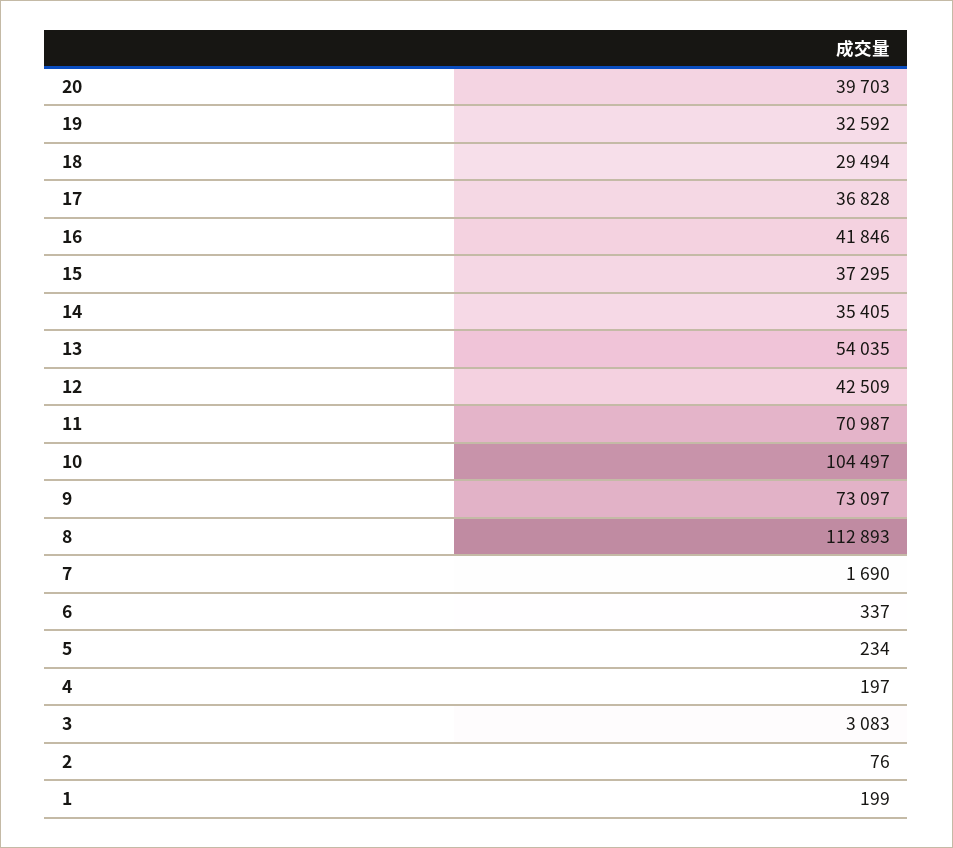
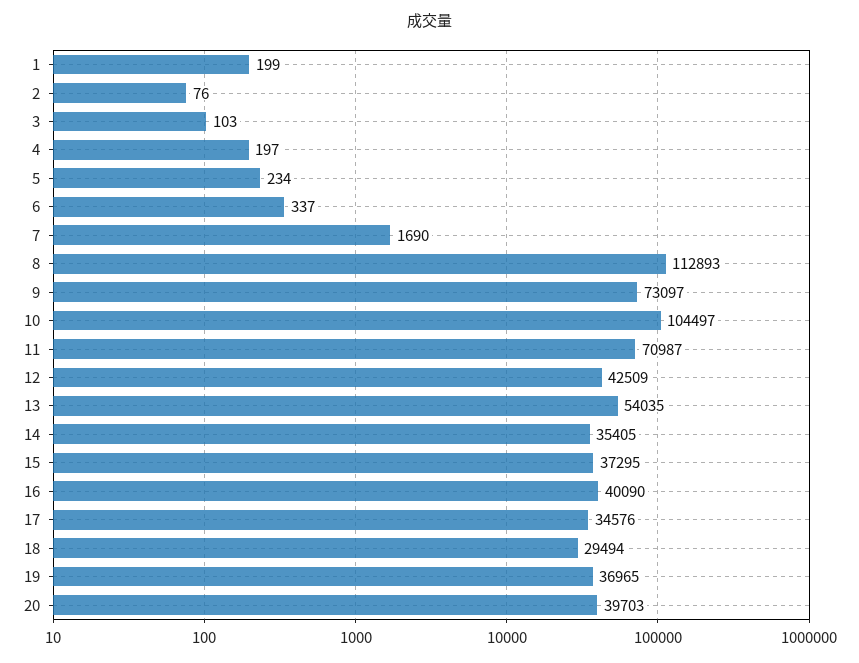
  {
    "20": 39703,
-   "19": 32592,
+   "19": 36965,
    "18": 29494,
-   "17": 36828,
+   "17": 34576,
-   "16": 41846,
+   "16": 40090,
    "15": 37295,
    "14": 35405,
    "13": 54035,
    "12": 42509,
    "11": 70987,
    "10": 104497,
    "9": 73097,
    "8": 112893,
    "7": 1690,
    "6": 337,
    "5": 234,
    "4": 197,
-   "3": 3083,
+   "3": 103,
    "2": 76,
    "1": 199
  }

